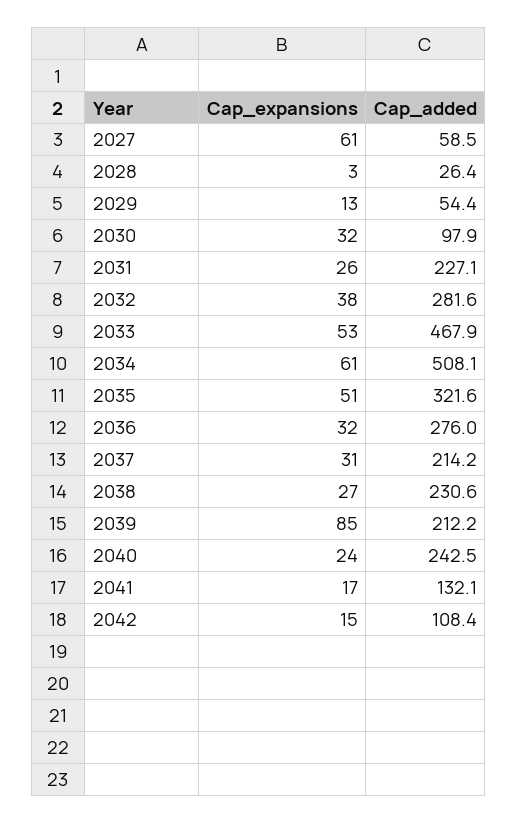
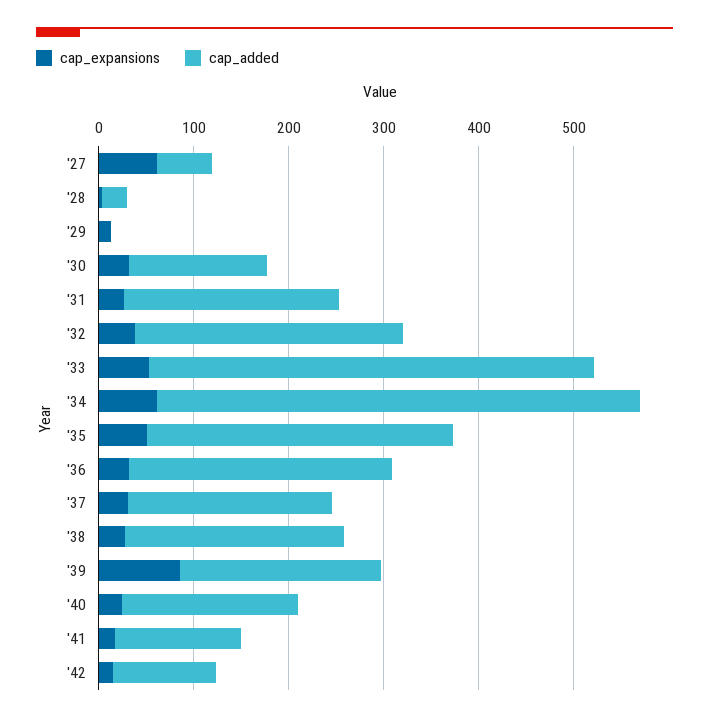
  {
    "Cap_expansions": {
      "2027": 61,
      "2028": 3,
      "2029": 13,
      "2030": 32,
      "2031": 26,
      "2032": 38,
      "2033": 53,
      "2034": 61,
      "2035": 51,
      "2036": 32,
      "2037": 31,
      "2038": 27,
      "2039": 85,
      "2040": 24,
      "2041": 17,
      "2042": 15
    },
    "Cap_added": {
      "2027": 58.5,
      "2028": 26.4,
-     "2029": 54.4,
+     "2029": 0,
-     "2030": 97.9,
+     "2030": 140,
      "2031": 227.1,
      "2032": 281.6,
      "2033": 467.9,
      "2034": 508.1,
      "2035": 321.6,
      "2036": 276,
      "2037": 214.2,
      "2038": 230.6,
      "2039": 212.2,
-     "2040": 242.5,
+     "2040": 180,
      "2041": 132.1,
      "2042": 108.4
    }
  }

